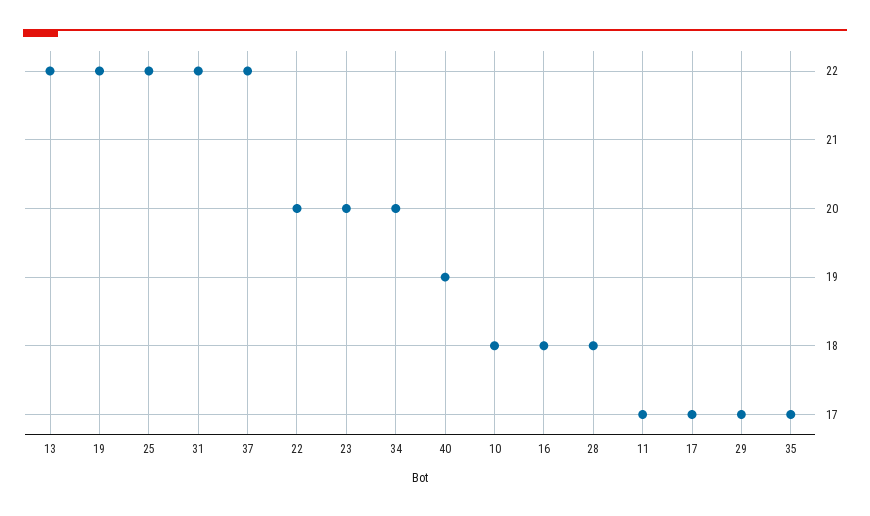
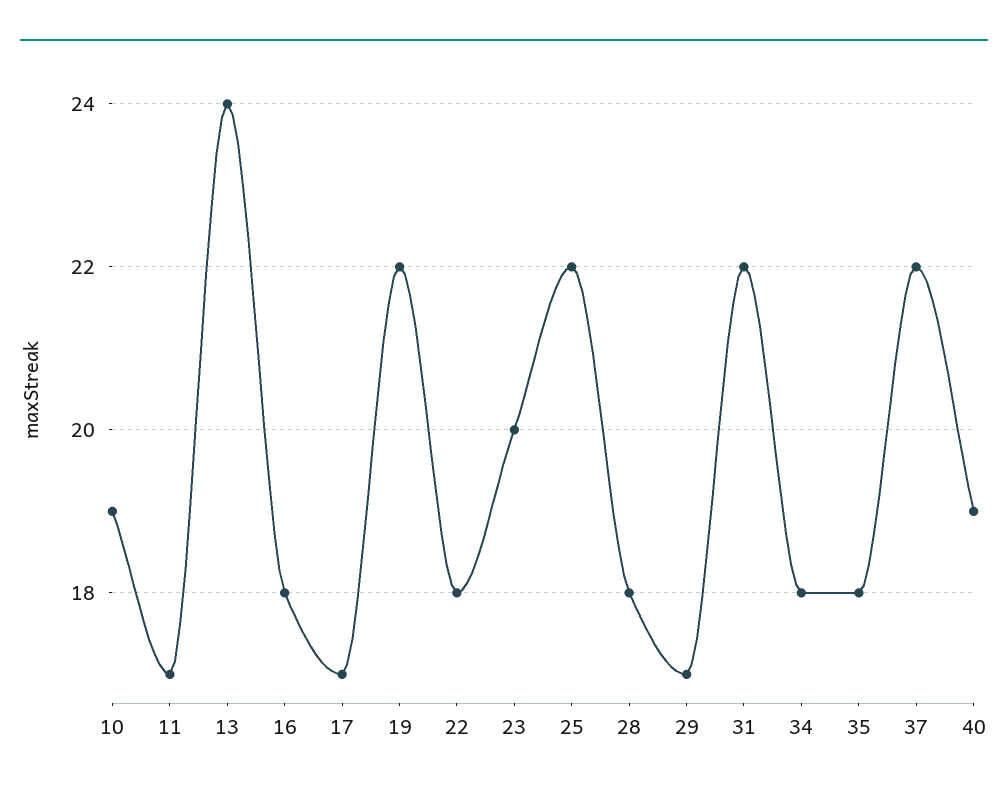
  {
-   "13": 22,
+   "13": 24,
    "19": 22,
    "25": 22,
    "31": 22,
    "37": 22,
-   "22": 20,
+   "22": 18,
    "23": 20,
-   "34": 20,
+   "34": 18,
    "40": 19,
-   "10": 18,
+   "10": 19,
    "16": 18,
    "28": 18,
    "11": 17,
    "17": 17,
    "29": 17,
-   "35": 17
+   "35": 18
  }

